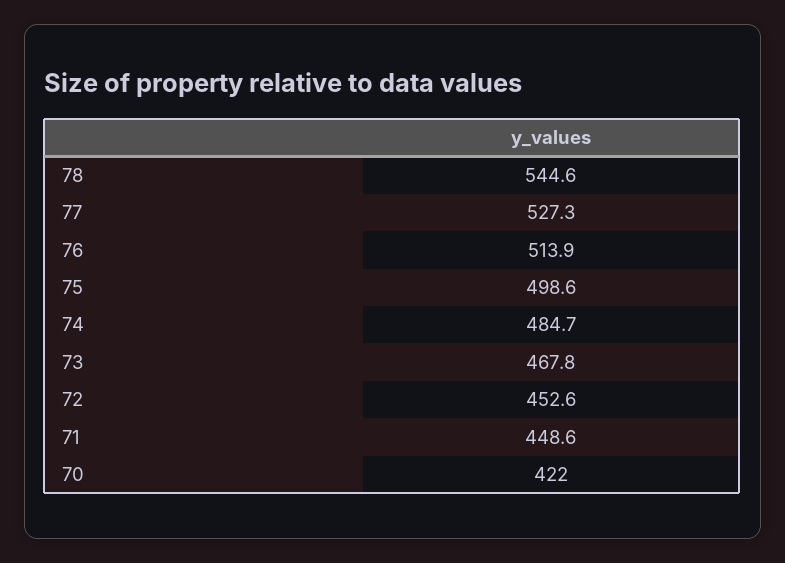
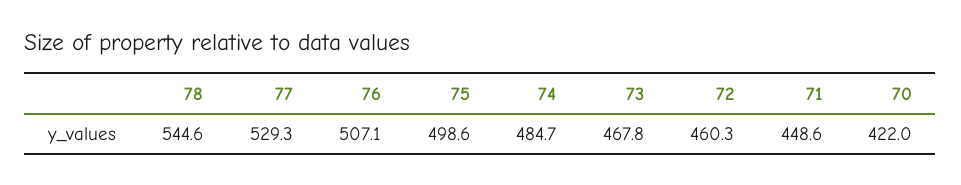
  {
    "78": 544.6,
-   "77": 527.3,
+   "77": 529.3,
-   "76": 513.9,
+   "76": 507.1,
    "75": 498.6,
    "74": 484.7,
    "73": 467.8,
-   "72": 452.6,
+   "72": 460.3,
    "71": 448.6,
    "70": 422
  }

